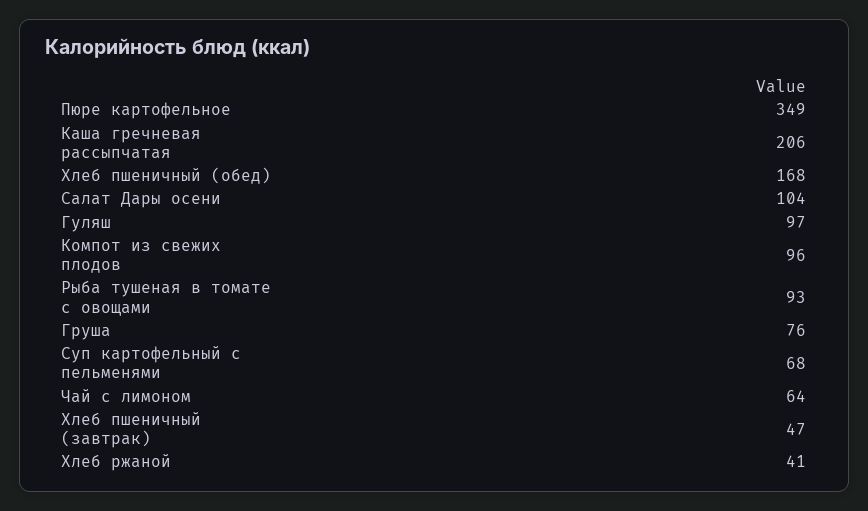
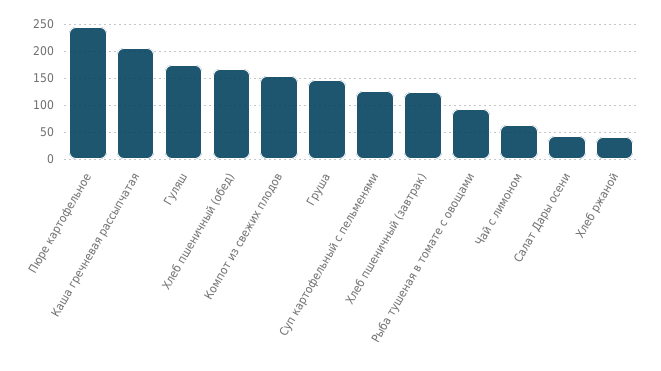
  {
-   "Пюре картофельное": 349,
+   "Пюре картофельное": 250,
    "Каша гречневая рассыпчатая": 206,
    "Хлеб пшеничный (обед)": 168,
-   "Салат Дары осени": 104,
+   "Салат Дары осени": 50,
-   "Гуляш": 97,
+   "Гуляш": 175,
-   "Компот из свежих плодов": 96,
+   "Компот из свежих плодов": 150,
    "Рыба тушеная в томате с овощами": 93,
-   "Груша": 76,
+   "Груша": 150,
-   "Суп картофельный с пельменями": 68,
+   "Суп картофельный с пельменями": 125,
    "Чай с лимоном": 64,
-   "Хлеб пшеничный (завтрак)": 47,
+   "Хлеб пшеничный (завтрак)": 125,
    "Хлеб ржаной": 41
  }

